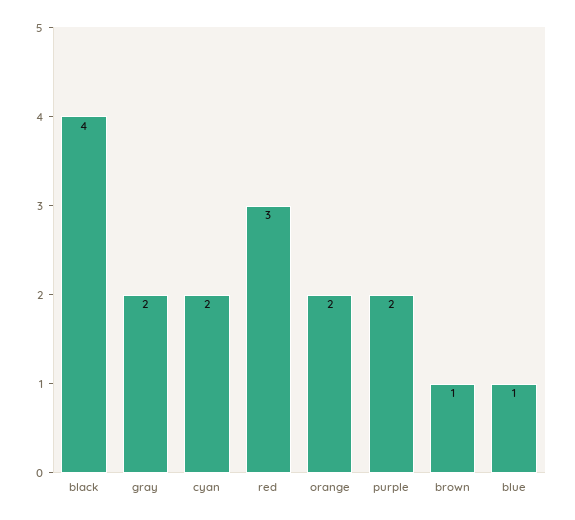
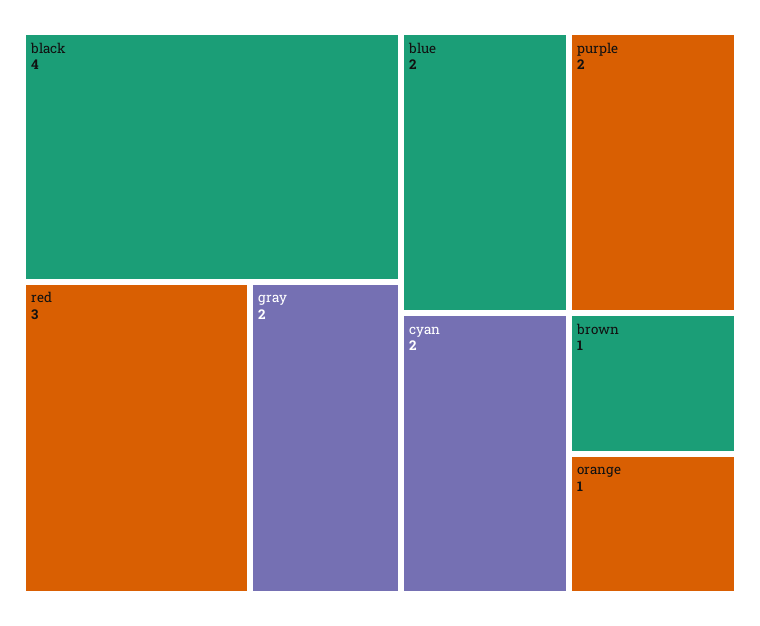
  {
    "black": 4,
    "gray": 2,
    "cyan": 2,
    "red": 3,
-   "orange": 2,
+   "orange": 1,
    "purple": 2,
    "brown": 1,
-   "blue": 1
+   "blue": 2
  }

